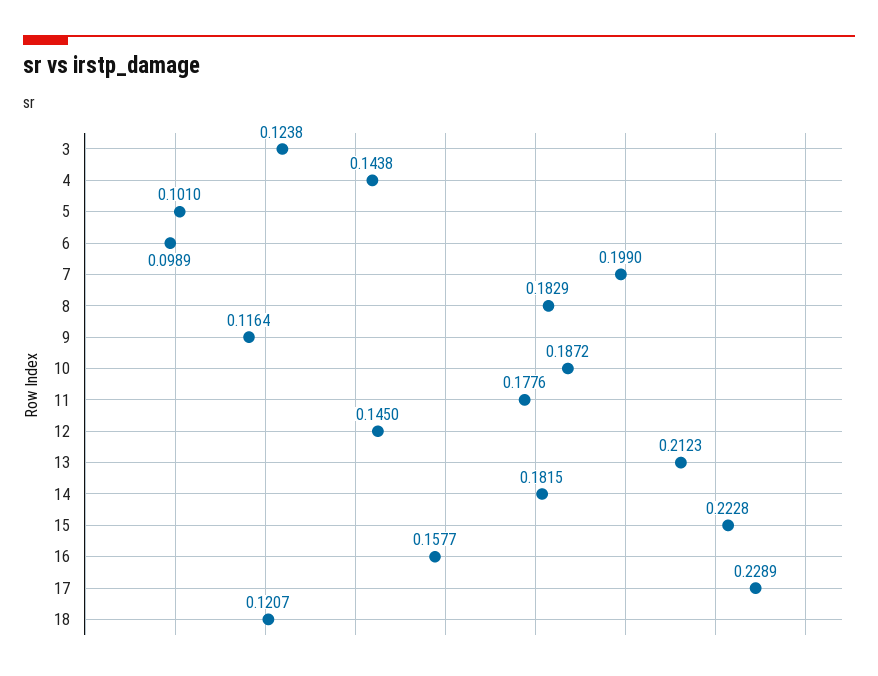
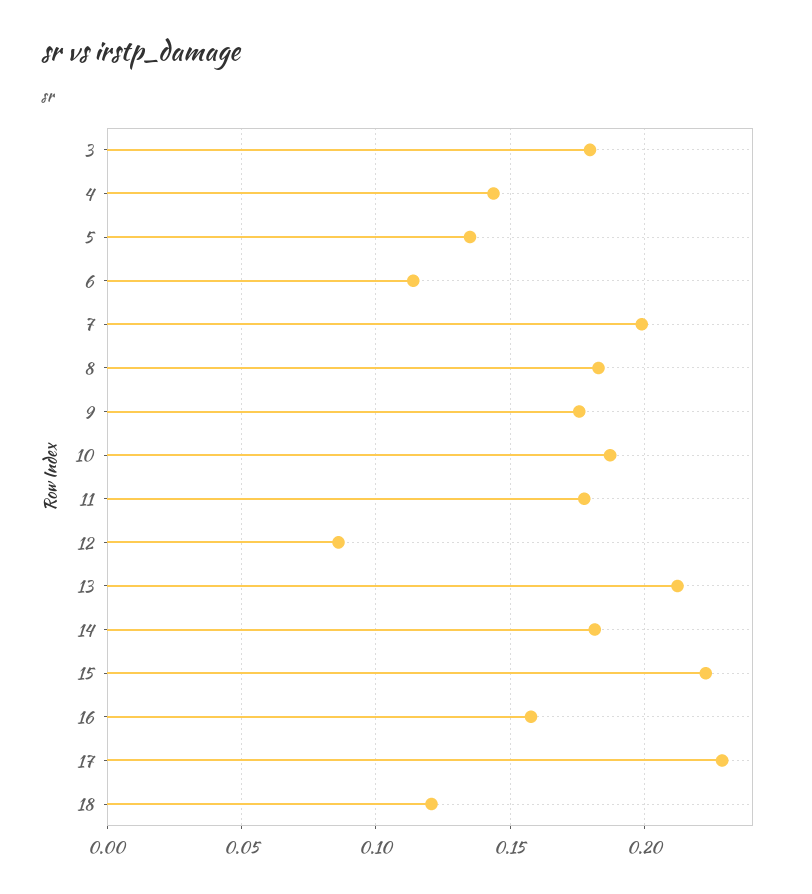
  {
-   "3": 0.1238,
+   "3": 0.18,
    "4": 0.1438,
-   "5": 0.101,
+   "5": 0.135,
-   "6": 0.0989,
+   "6": 0.115,
    "7": 0.199,
    "8": 0.1829,
-   "9": 0.1164,
+   "9": 0.175,
    "10": 0.1872,
    "11": 0.1776,
-   "12": 0.145,
+   "12": 0.085,
    "13": 0.2123,
    "14": 0.1815,
    "15": 0.2228,
    "16": 0.1577,
    "17": 0.2289,
    "18": 0.1207
  }

